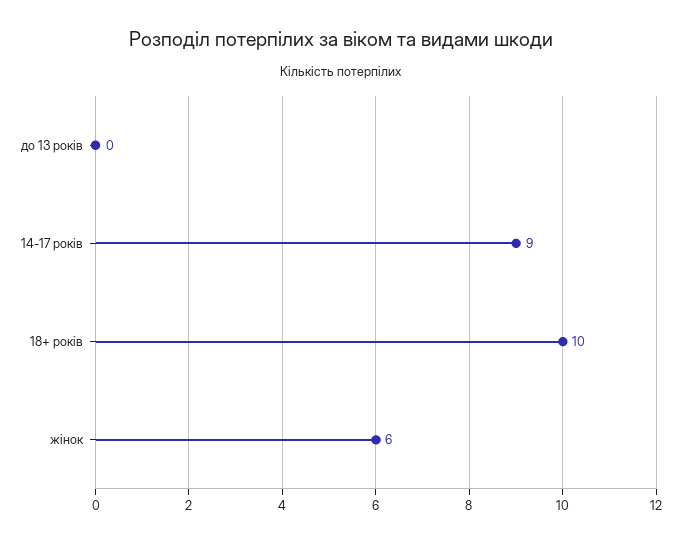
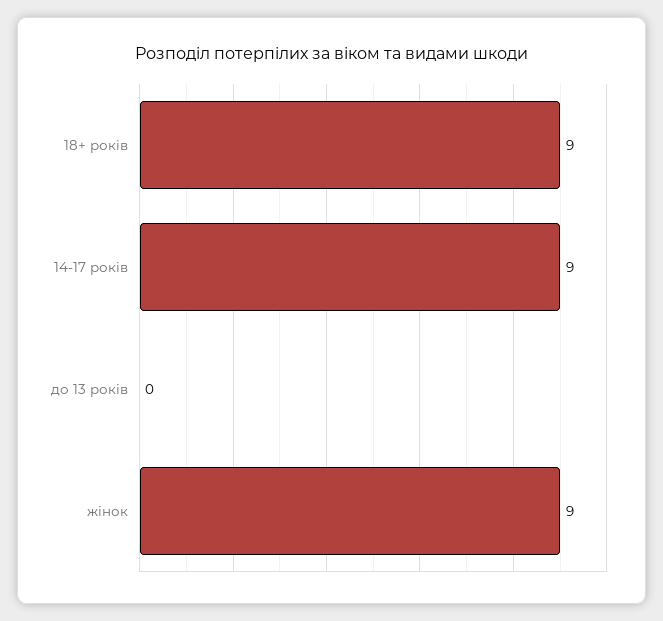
  {
    "до 13 років": 0,
    "14-17 років": 9,
-   "18+ років": 10,
+   "18+ років": 9,
-   "жінок": 6
+   "жінок": 9
  }

